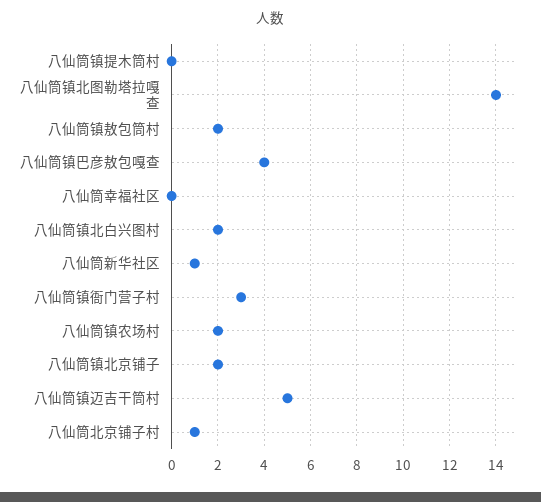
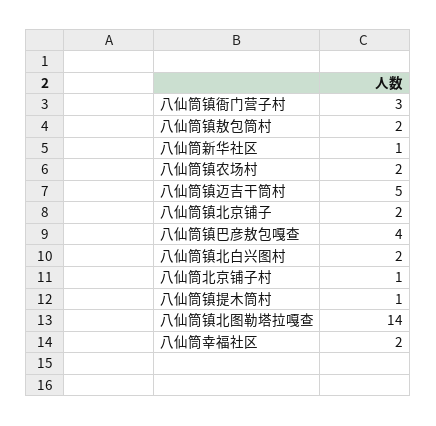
  {
-   "八仙筒镇提木筒村": 0,
+   "八仙筒镇提木筒村": 1,
    "八仙筒镇北图勒塔拉嘎查": 14,
    "八仙筒镇敖包筒村": 2,
    "八仙筒镇巴彦敖包嘎查": 4,
-   "八仙筒幸福社区": 0,
+   "八仙筒幸福社区": 2,
    "八仙筒镇北白兴图村": 2,
    "八仙筒新华社区": 1,
    "八仙筒镇衙门营子村": 3,
    "八仙筒镇农场村": 2,
    "八仙筒镇北京铺子": 2,
    "八仙筒镇迈吉干筒村": 5,
    "八仙筒北京铺子村": 1
  }

